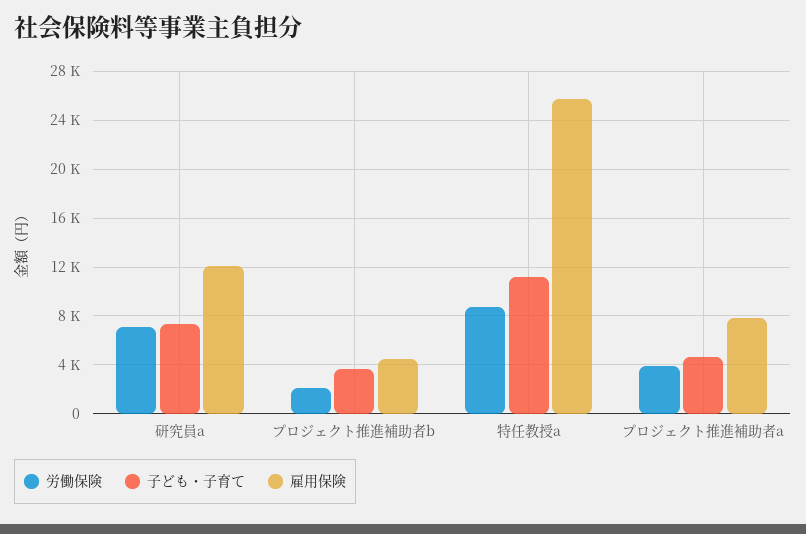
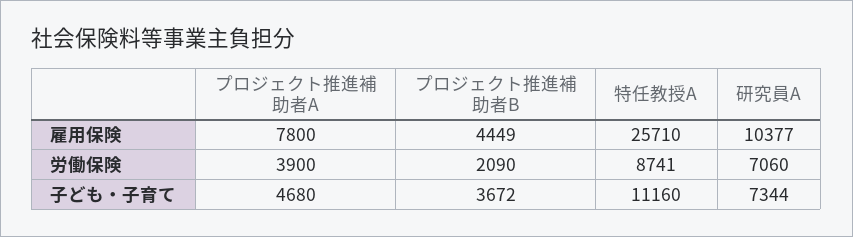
  {
    "労働保険": {
      "研究員a": 7060,
      "プロジェクト推進補助者b": 2090,
      "特任教授a": 8741,
      "プロジェクト推進補助者a": 3900
    },
    "子ども・子育て": {
      "研究員a": 7344,
      "プロジェクト推進補助者b": 3672,
      "特任教授a": 11160,
      "プロジェクト推進補助者a": 4680
    },
    "雇用保険": {
-     "研究員a": 12000,
+     "研究員a": 10377,
      "プロジェクト推進補助者b": 4449,
      "特任教授a": 25710,
      "プロジェクト推進補助者a": 7800
    }
  }

